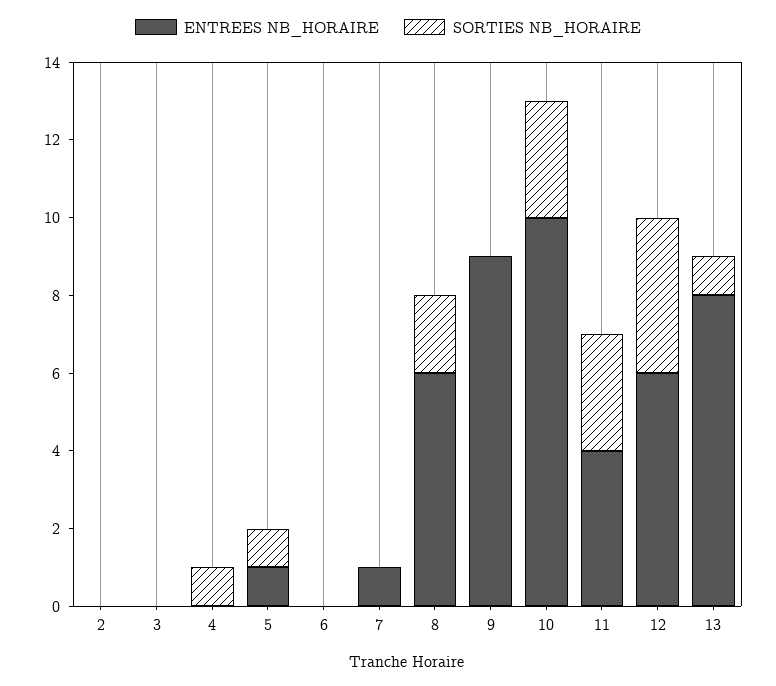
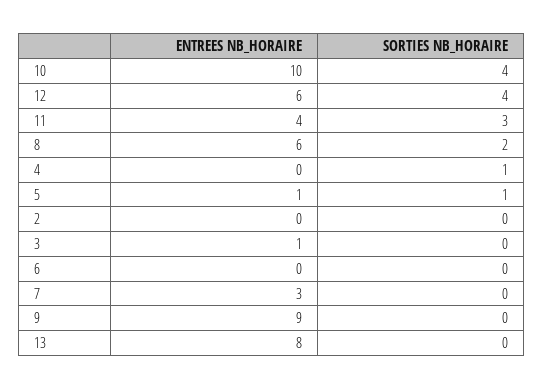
  {
    "ENTREES NB_HORAIRE": {
      "2": 0,
-     "3": 0,
+     "3": 1,
      "4": 0,
      "5": 1,
      "6": 0,
-     "7": 1,
+     "7": 3,
      "8": 6,
      "9": 9,
      "10": 10,
      "11": 4,
      "12": 6,
      "13": 8
    },
    "SORTIES NB_HORAIRE": {
      "2": 0,
      "3": 0,
      "4": 1,
      "5": 1,
      "6": 0,
      "7": 0,
      "8": 2,
      "9": 0,
-     "10": 3,
+     "10": 4,
      "11": 3,
      "12": 4,
-     "13": 1
+     "13": 0
    }
  }

